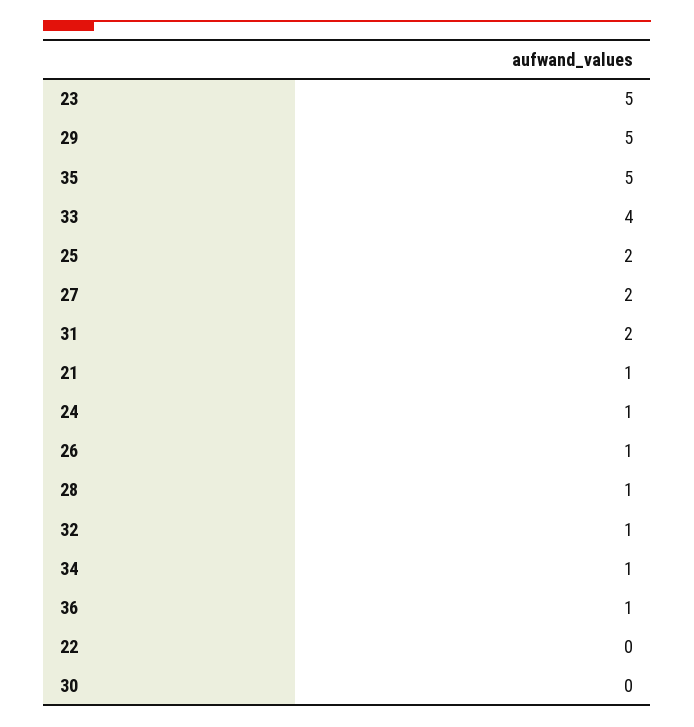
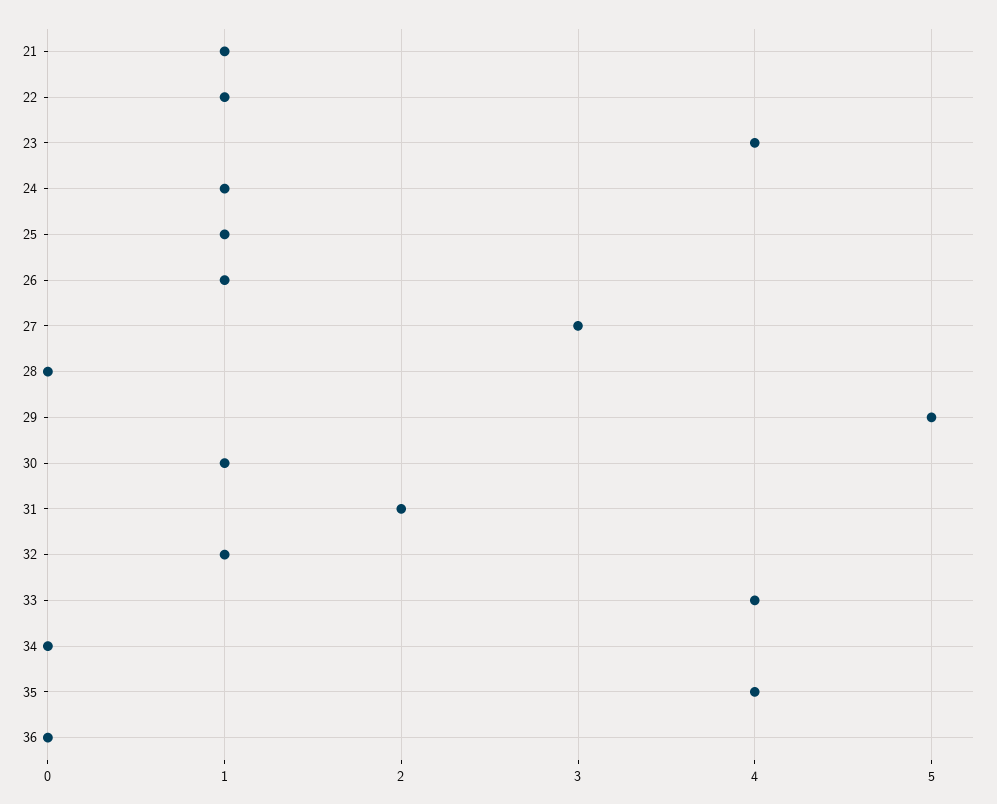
  {
-   "23": 5,
+   "23": 4,
    "29": 5,
-   "35": 5,
+   "35": 4,
    "33": 4,
-   "25": 2,
+   "25": 1,
-   "27": 2,
+   "27": 3,
    "31": 2,
    "21": 1,
    "24": 1,
    "26": 1,
-   "28": 1,
+   "28": 0,
    "32": 1,
-   "34": 1,
+   "34": 0,
-   "36": 1,
+   "36": 0,
-   "22": 0,
+   "22": 1,
-   "30": 0
+   "30": 1
  }

